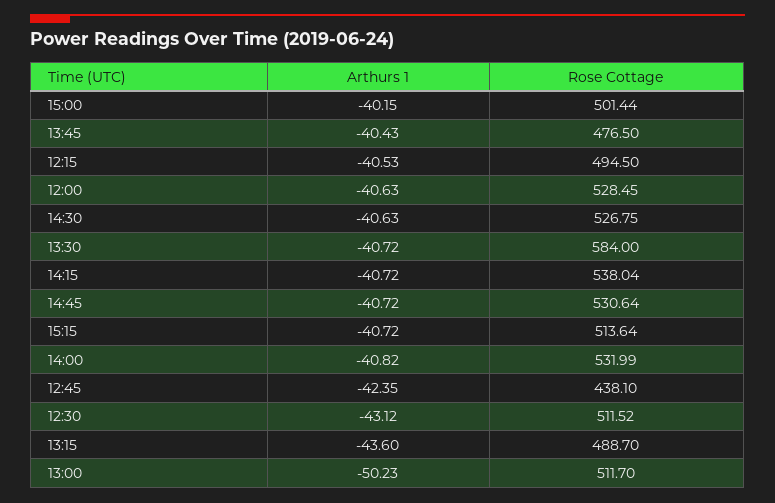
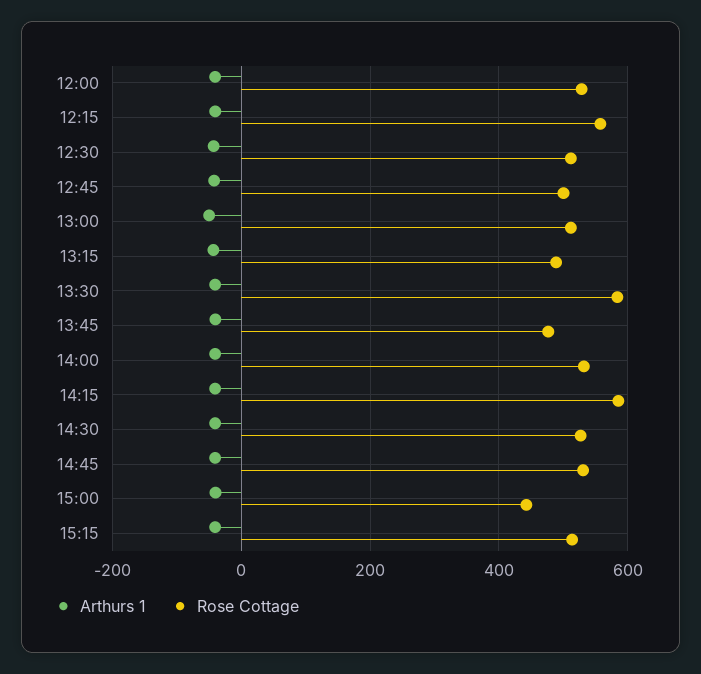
  {
    "Arthurs 1": {
      "15:00": -40.15,
      "13:45": -40.43,
      "12:15": -40.53,
      "12:00": -40.63,
      "14:30": -40.63,
      "13:30": -40.72,
      "14:15": -40.72,
      "14:45": -40.72,
      "15:15": -40.72,
      "14:00": -40.82,
      "12:45": -42.35,
      "12:30": -43.12,
      "13:15": -43.6,
      "13:00": -50.23
    },
    "Rose Cottage": {
-     "15:00": 501.44,
+     "15:00": 440,
      "13:45": 476.5,
-     "12:15": 494.5,
+     "12:15": 560,
      "12:00": 528.45,
      "14:30": 526.75,
      "13:30": 584,
-     "14:15": 538.04,
+     "14:15": 580,
      "14:45": 530.64,
      "15:15": 513.64,
      "14:00": 531.99,
-     "12:45": 438.1,
+     "12:45": 500,
      "12:30": 511.52,
      "13:15": 488.7,
      "13:00": 511.7
    }
  }

